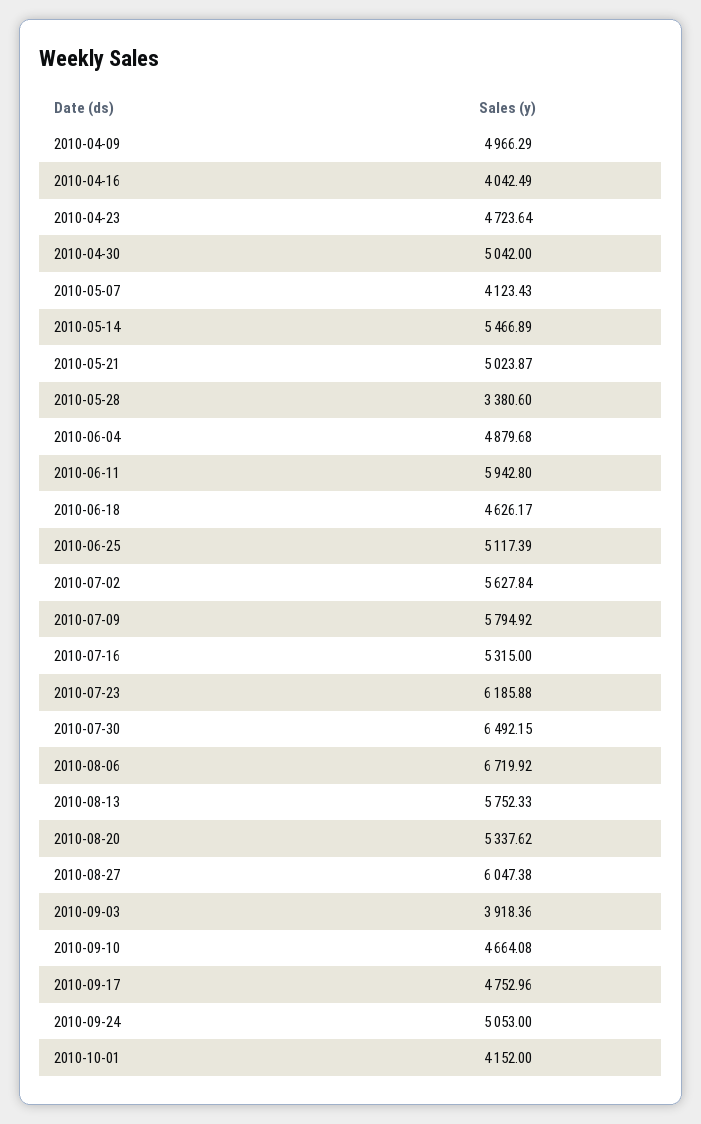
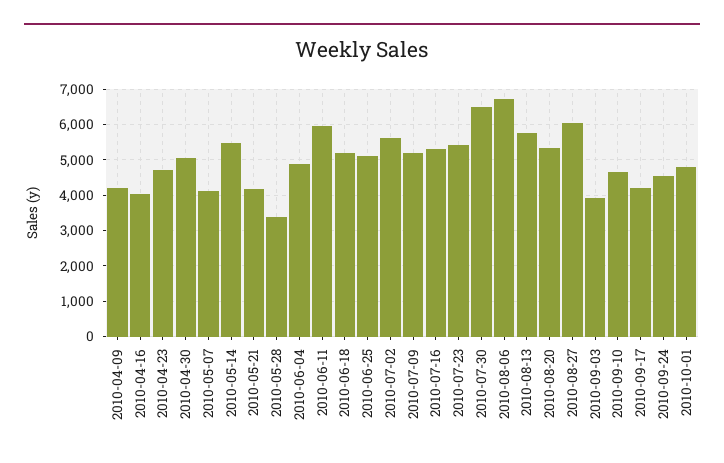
  {
-   "2010-04-09": 4966.29,
+   "2010-04-09": 4200,
    "2010-04-16": 4042.49,
    "2010-04-23": 4723.64,
    "2010-04-30": 5042,
    "2010-05-07": 4123.43,
    "2010-05-14": 5466.89,
-   "2010-05-21": 5023.87,
+   "2010-05-21": 4200,
    "2010-05-28": 3380.6,
    "2010-06-04": 4879.68,
    "2010-06-11": 5942.8,
-   "2010-06-18": 4626.17,
+   "2010-06-18": 5200,
    "2010-06-25": 5117.39,
    "2010-07-02": 5627.84,
-   "2010-07-09": 5794.92,
+   "2010-07-09": 5200,
    "2010-07-16": 5315,
-   "2010-07-23": 6185.88,
+   "2010-07-23": 5400,
    "2010-07-30": 6492.15,
    "2010-08-06": 6719.92,
    "2010-08-13": 5752.33,
    "2010-08-20": 5337.62,
    "2010-08-27": 6047.38,
    "2010-09-03": 3918.36,
    "2010-09-10": 4664.08,
-   "2010-09-17": 4752.96,
+   "2010-09-17": 4200,
-   "2010-09-24": 5053,
+   "2010-09-24": 4600,
-   "2010-10-01": 4152
+   "2010-10-01": 4800
  }

